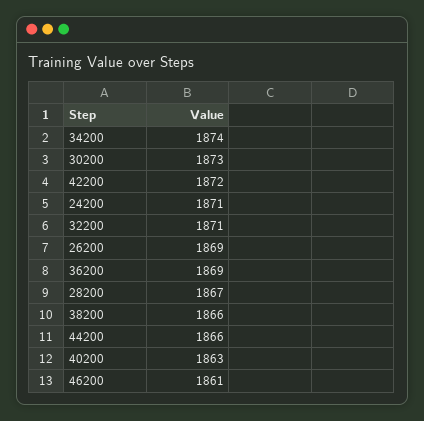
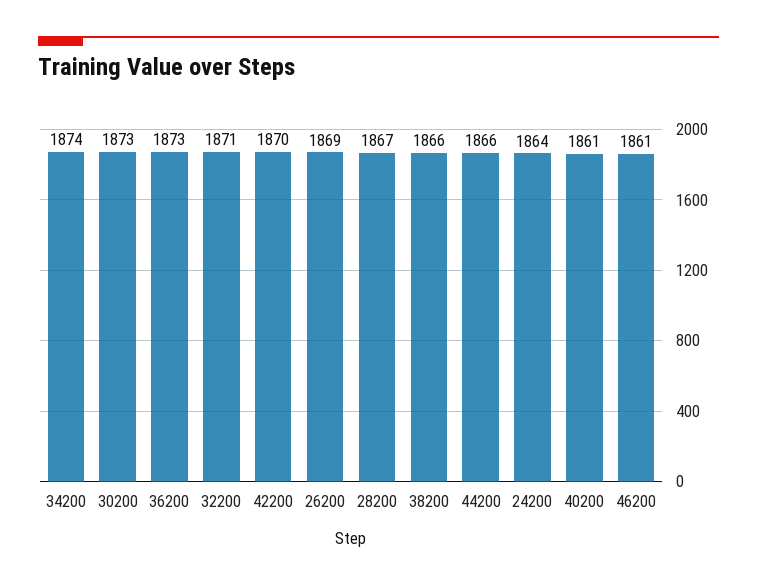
  {
    "34200": 1874,
    "30200": 1873,
-   "42200": 1872,
+   "42200": 1870,
-   "24200": 1871,
+   "24200": 1864,
    "32200": 1871,
    "26200": 1869,
-   "36200": 1869,
+   "36200": 1873,
    "28200": 1867,
    "38200": 1866,
    "44200": 1866,
-   "40200": 1863,
+   "40200": 1861,
    "46200": 1861
  }

